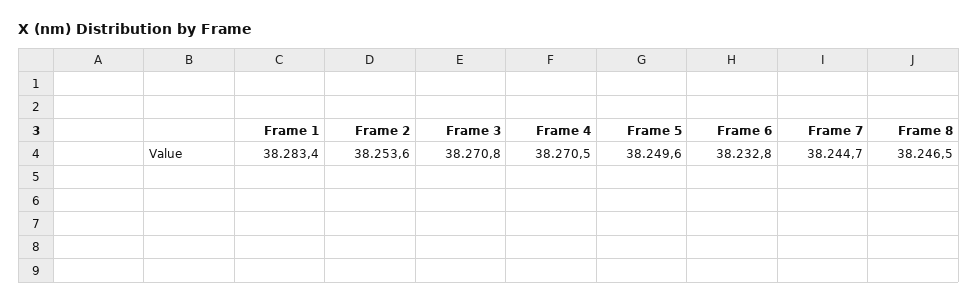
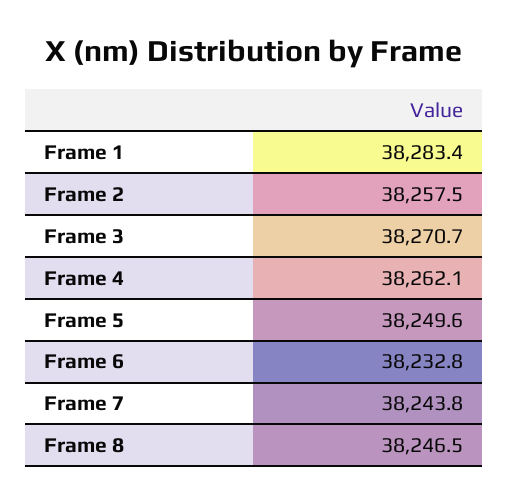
  {
    "Frame 1": 38283.4,
-   "Frame 2": 38253.6,
+   "Frame 2": 38257.5,
-   "Frame 3": 38270.8,
+   "Frame 3": 38270.7,
-   "Frame 4": 38270.5,
+   "Frame 4": 38262.1,
    "Frame 5": 38249.6,
    "Frame 6": 38232.8,
-   "Frame 7": 38244.7,
+   "Frame 7": 38243.8,
    "Frame 8": 38246.5
  }

